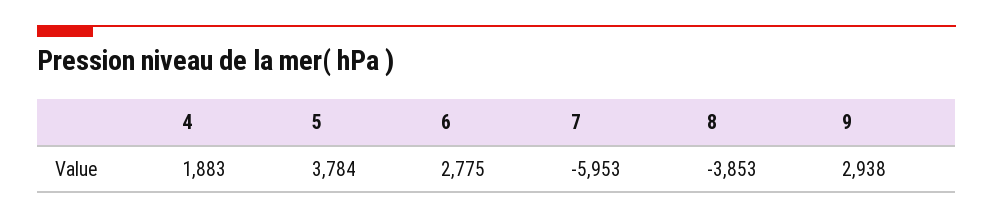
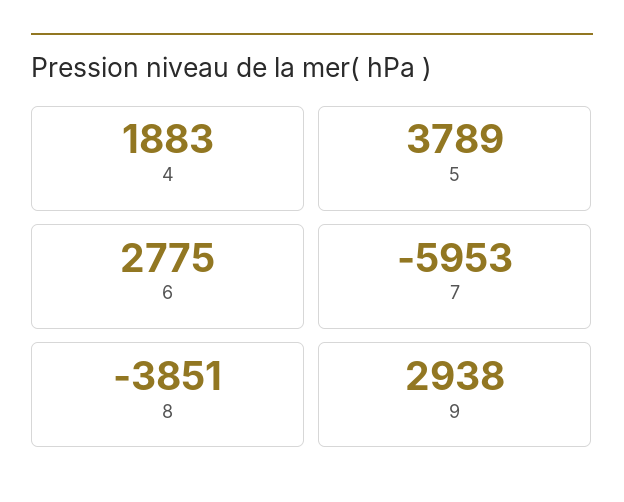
  {
    "4": 1883,
-   "5": 3784,
+   "5": 3789,
    "6": 2775,
    "7": -5953,
-   "8": -3853,
+   "8": -3851,
    "9": 2938
  }

